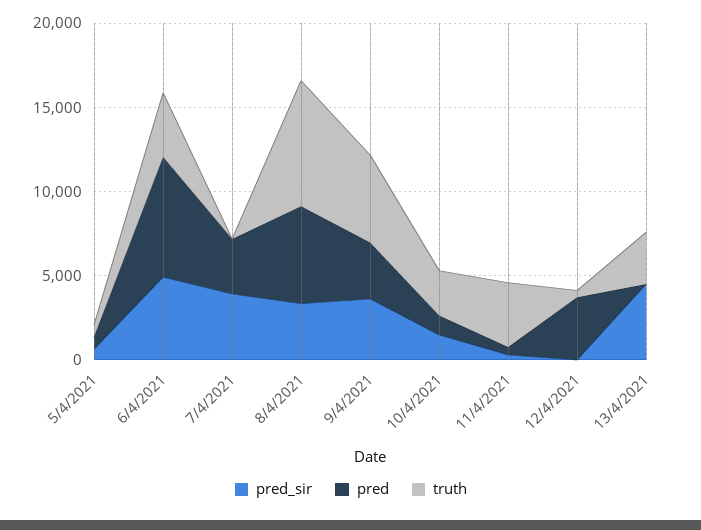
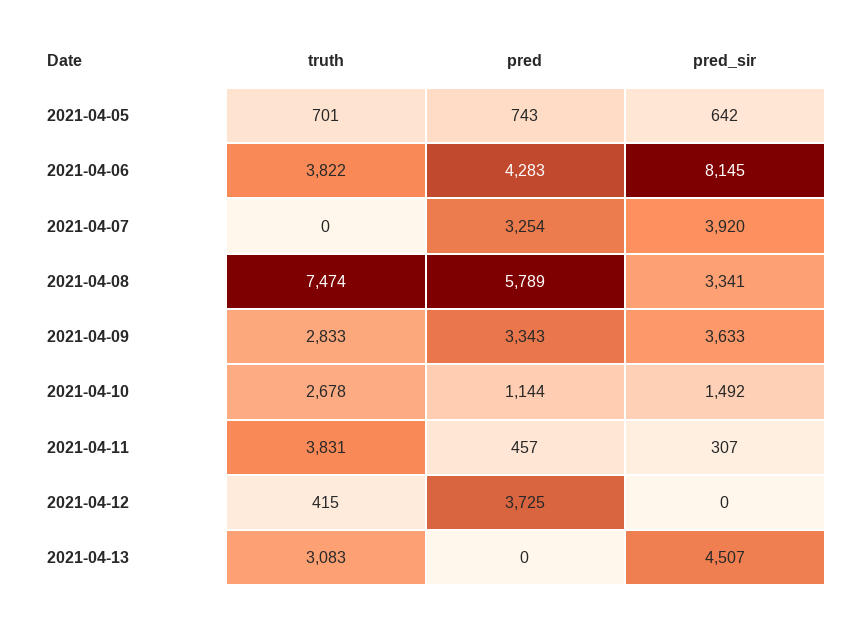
  {
    "pred_sir": {
      "5/4/2021": 642,
-     "6/4/2021": 5000,
+     "6/4/2021": 8145,
      "7/4/2021": 3920,
      "8/4/2021": 3341,
      "9/4/2021": 3633,
      "10/4/2021": 1492,
      "11/4/2021": 307,
      "12/4/2021": 0,
      "13/4/2021": 4507
    },
    "pred": {
      "5/4/2021": 743,
-     "6/4/2021": 7000,
+     "6/4/2021": 4283,
      "7/4/2021": 3254,
      "8/4/2021": 5789,
      "9/4/2021": 3343,
      "10/4/2021": 1144,
      "11/4/2021": 457,
      "12/4/2021": 3725,
      "13/4/2021": 0
    },
    "truth": {
      "5/4/2021": 701,
      "6/4/2021": 3822,
      "7/4/2021": 0,
      "8/4/2021": 7474,
-     "9/4/2021": 5000,
+     "9/4/2021": 2833,
      "10/4/2021": 2678,
      "11/4/2021": 3831,
      "12/4/2021": 415,
      "13/4/2021": 3083
    }
  }

